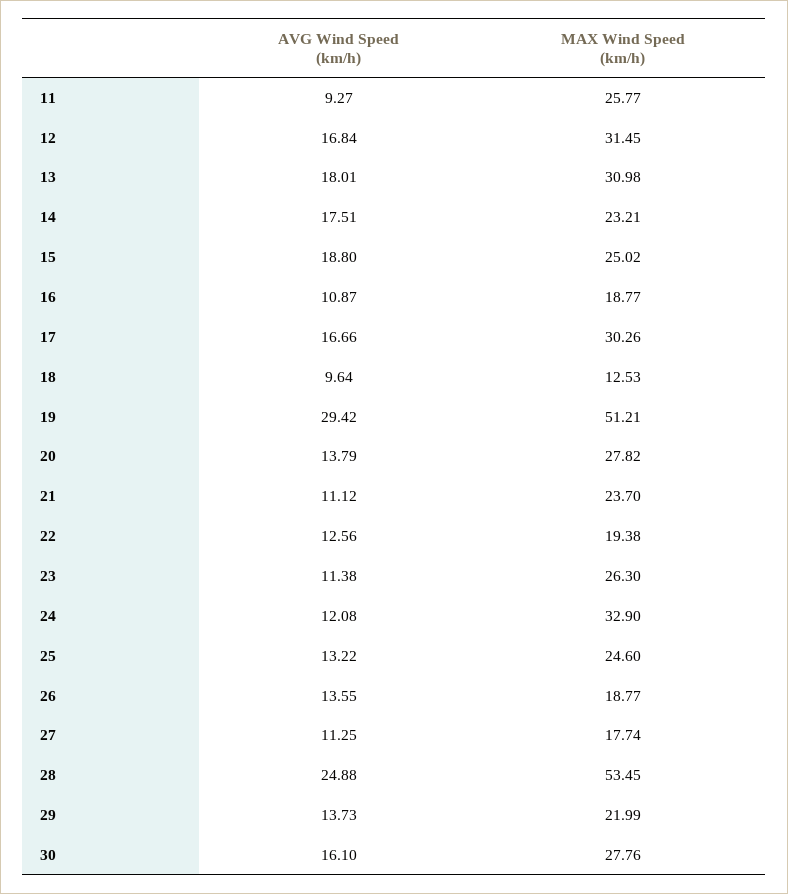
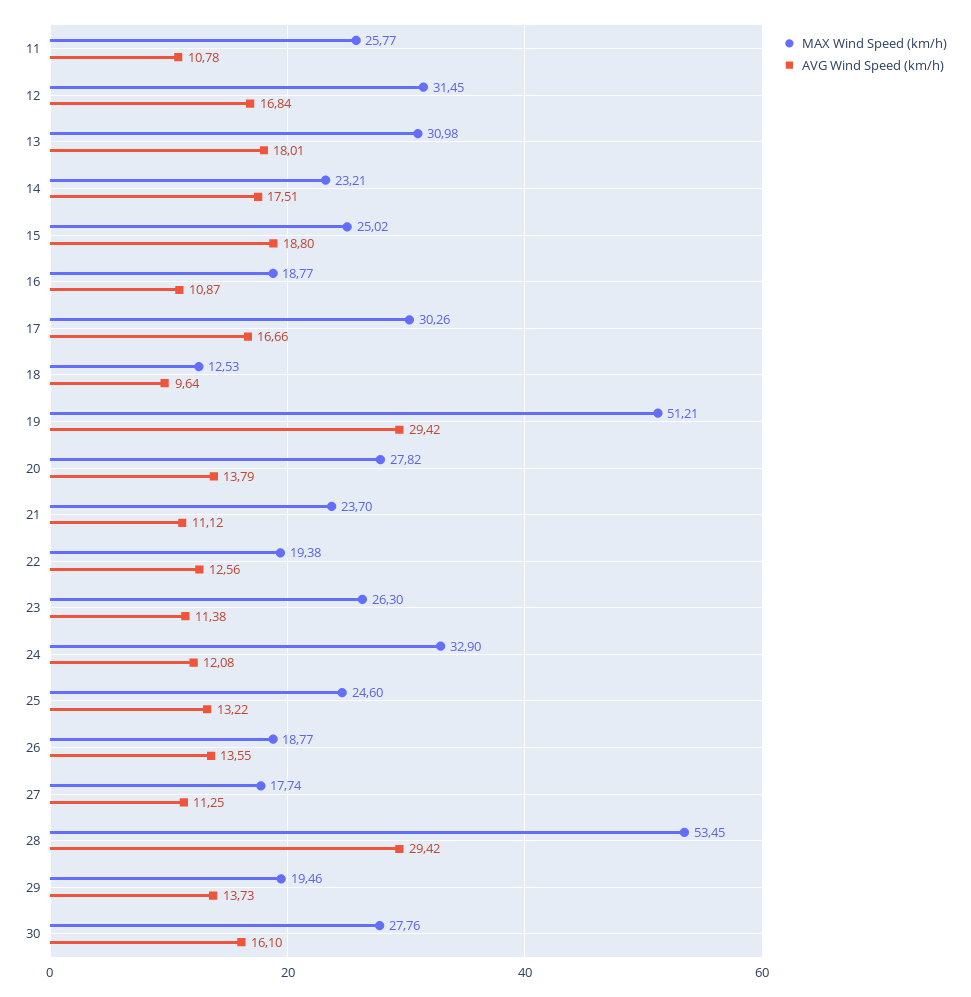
  {
    "AVG Wind Speed (km/h)": {
-     "11": 9.27,
+     "11": 10.78,
      "12": 16.84,
      "13": 18.01,
      "14": 17.51,
      "15": 18.8,
      "16": 10.87,
      "17": 16.66,
      "18": 9.64,
      "19": 29.42,
      "20": 13.79,
      "21": 11.12,
      "22": 12.56,
      "23": 11.38,
      "24": 12.08,
      "25": 13.22,
      "26": 13.55,
      "27": 11.25,
-     "28": 24.88,
+     "28": 29.42,
      "29": 13.73,
      "30": 16.1
    },
    "MAX Wind Speed (km/h)": {
      "11": 25.77,
      "12": 31.45,
      "13": 30.98,
      "14": 23.21,
      "15": 25.02,
      "16": 18.77,
      "17": 30.26,
      "18": 12.53,
      "19": 51.21,
      "20": 27.82,
      "21": 23.7,
      "22": 19.38,
      "23": 26.3,
      "24": 32.9,
      "25": 24.6,
      "26": 18.77,
      "27": 17.74,
      "28": 53.45,
-     "29": 21.99,
+     "29": 19.46,
      "30": 27.76
    }
  }

